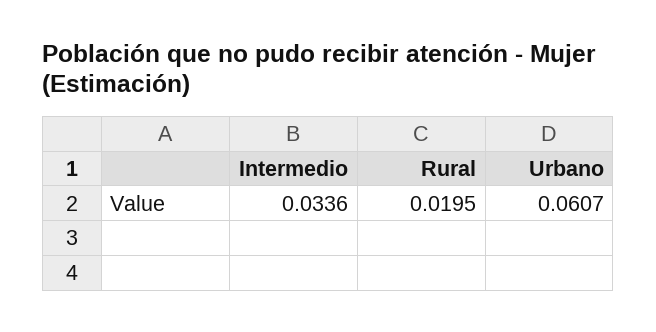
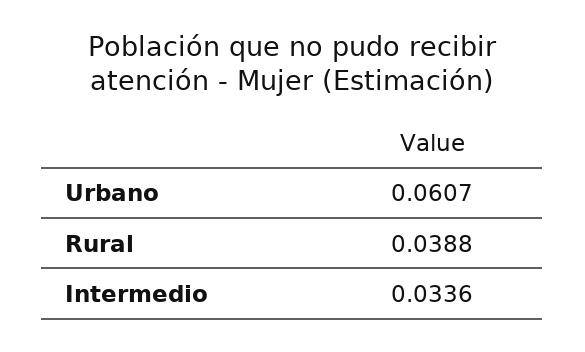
  {
    "Intermedio": 0.0336,
-   "Rural": 0.0195,
+   "Rural": 0.0388,
    "Urbano": 0.0607
  }

